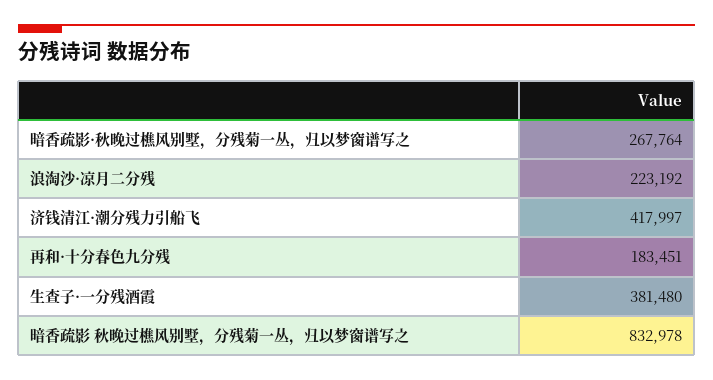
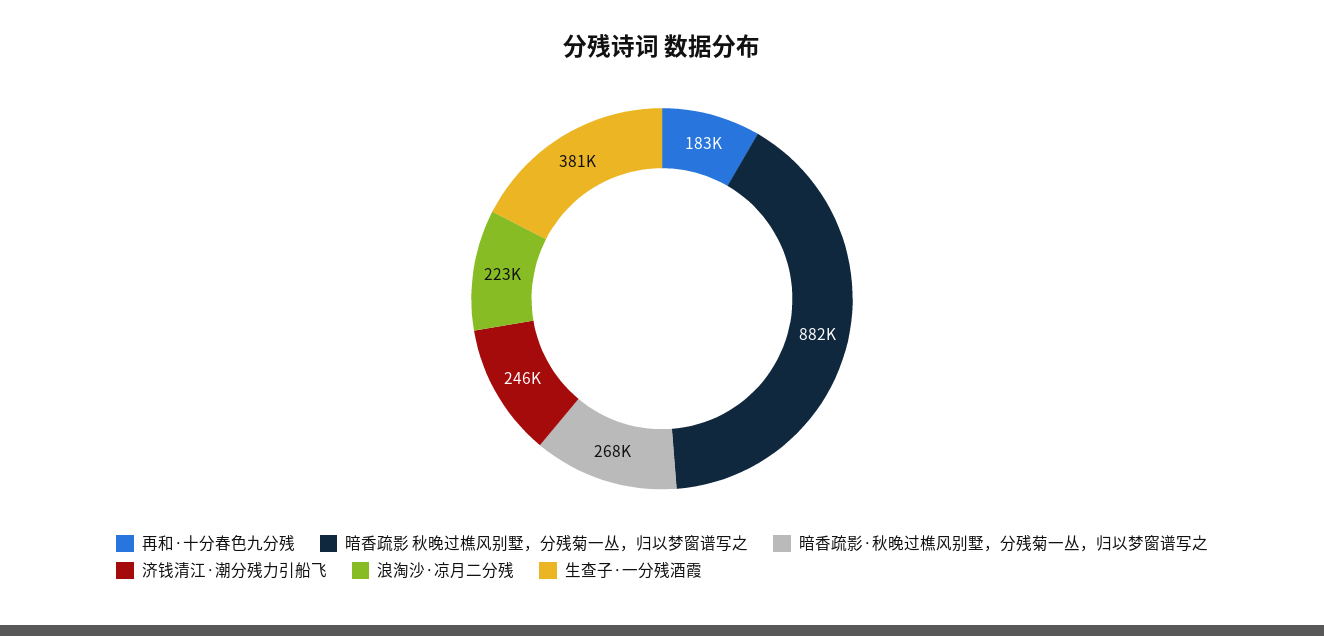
  {
    "暗香疏影·秋晚过樵风别墅，分残菊一丛，归以梦窗谱写之": 267764,
    "浪淘沙·凉月二分残": 223192,
-   "济钱清江·潮分残力引船飞": 417997,
+   "济钱清江·潮分残力引船飞": 246000,
    "再和·十分春色九分残": 183451,
    "生查子·一分残酒霞": 381480,
-   "暗香疏影 秋晚过樵风别墅，分残菊一丛，归以梦窗谱写之": 832978
+   "暗香疏影 秋晚过樵风别墅，分残菊一丛，归以梦窗谱写之": 882000
  }

